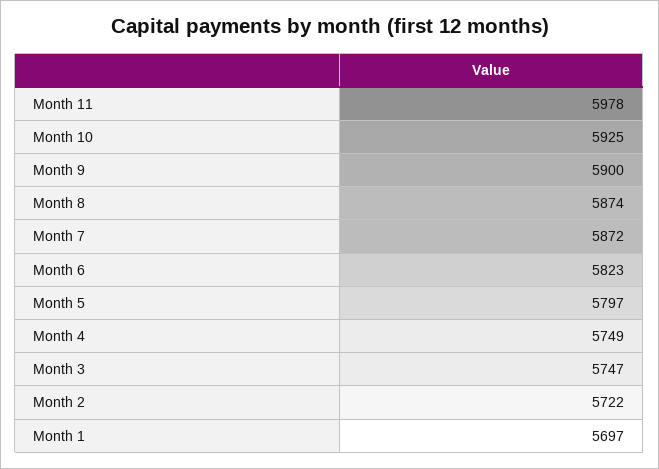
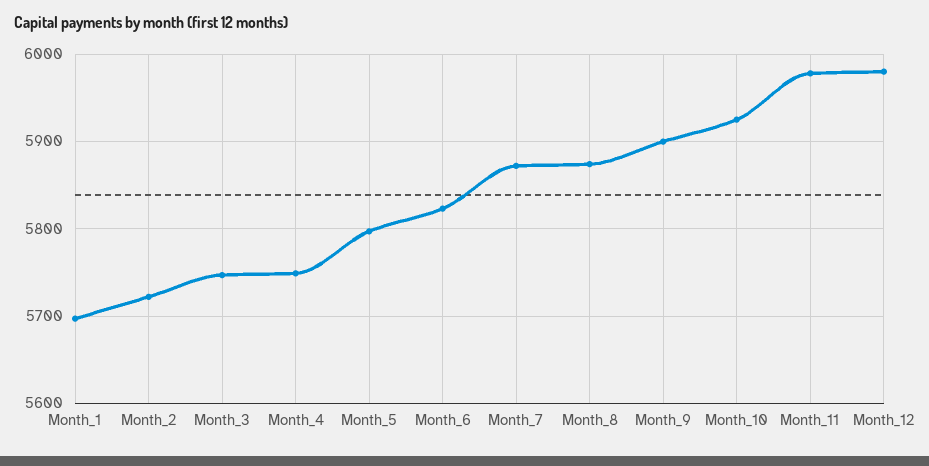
  {
    "Month 11": 5978,
    "Month 10": 5925,
    "Month 9": 5900,
    "Month 8": 5874,
    "Month 7": 5872,
    "Month 6": 5823,
    "Month 5": 5797,
    "Month 4": 5749,
    "Month 3": 5747,
    "Month 2": 5722,
-   "Month 1": 5697
+   "Month 1": 5697,
+   "Month_12": 5980
  }

